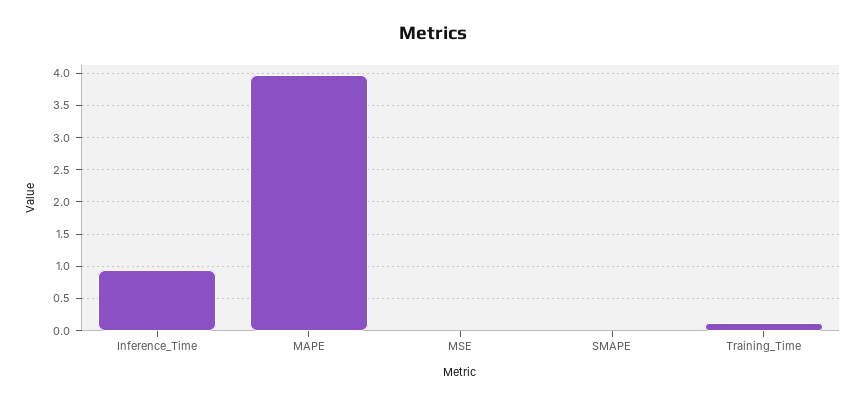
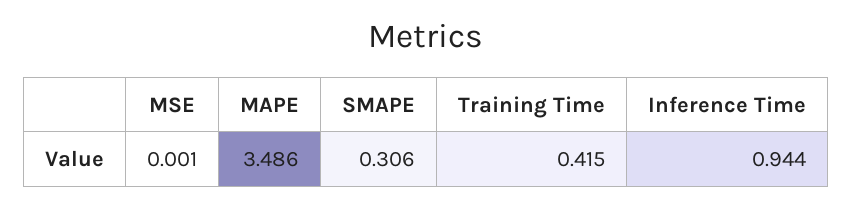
  {
    "Inference_Time": 0.944,
-   "MAPE": 4,
+   "MAPE": 3.486,
    "MSE": 0.001,
-   "SMAPE": 0,
+   "SMAPE": 0.306,
-   "Training_Time": 0.1
+   "Training_Time": 0.415
  }

